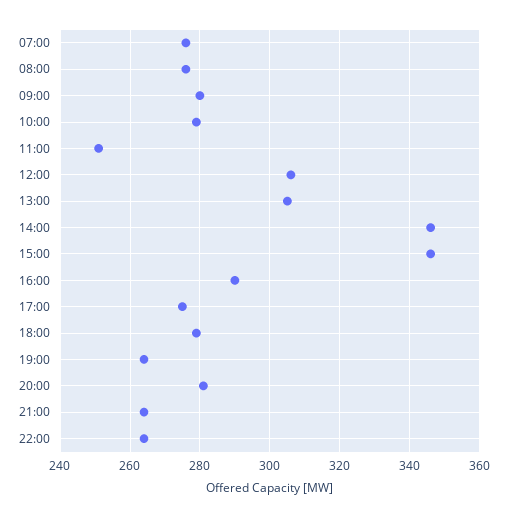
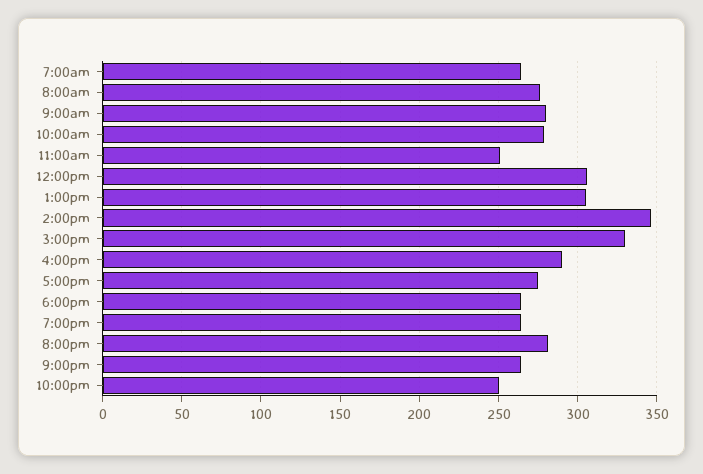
  {
-   "07:00": 275,
+   "07:00": 265,
    "08:00": 275,
    "09:00": 280,
    "10:00": 280,
    "11:00": 250,
    "12:00": 305,
    "13:00": 305,
    "14:00": 345,
-   "15:00": 345,
+   "15:00": 330,
    "16:00": 290,
    "17:00": 275,
-   "18:00": 280,
+   "18:00": 265,
    "19:00": 265,
    "20:00": 280,
    "21:00": 265,
-   "22:00": 265
+   "22:00": 250
  }

